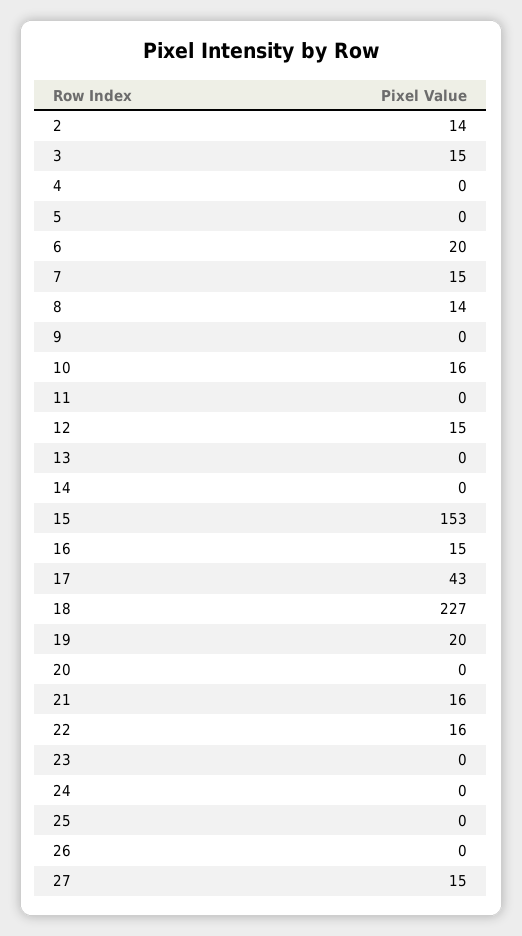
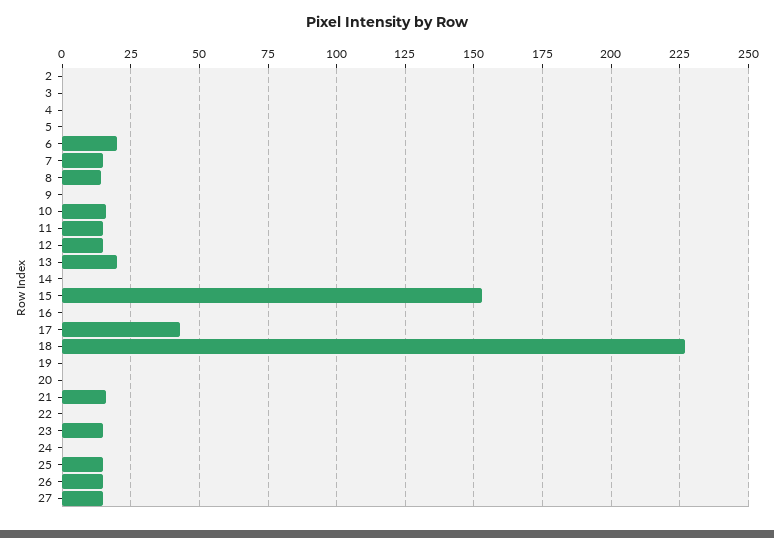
  {
-   "2": 14,
+   "2": 0,
-   "3": 15,
+   "3": 0,
    "4": 0,
    "5": 0,
    "6": 20,
    "7": 15,
    "8": 14,
    "9": 0,
    "10": 16,
-   "11": 0,
+   "11": 15,
    "12": 15,
-   "13": 0,
+   "13": 20,
    "14": 0,
    "15": 153,
-   "16": 15,
+   "16": 0,
    "17": 43,
    "18": 227,
-   "19": 20,
+   "19": 0,
    "20": 0,
    "21": 16,
-   "22": 16,
+   "22": 0,
-   "23": 0,
+   "23": 15,
    "24": 0,
-   "25": 0,
+   "25": 15,
-   "26": 0,
+   "26": 15,
    "27": 15
  }

